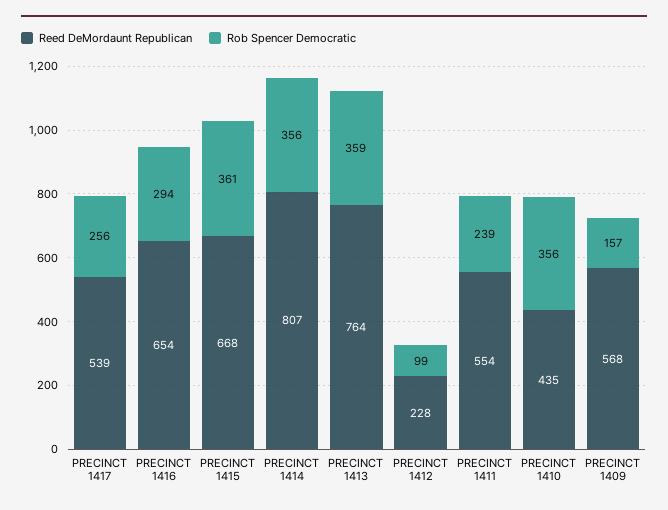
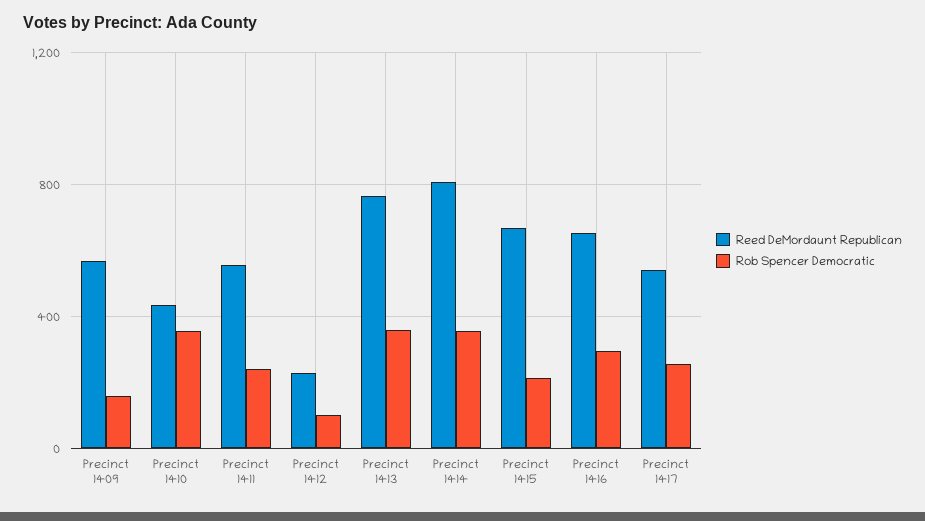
  {
    "Reed DeMordaunt Republican": {
      "PRECINCT 1417": 539,
      "PRECINCT 1416": 654,
      "PRECINCT 1415": 668,
      "PRECINCT 1414": 807,
      "PRECINCT 1413": 764,
      "PRECINCT 1412": 228,
      "PRECINCT 1411": 554,
      "PRECINCT 1410": 435,
      "PRECINCT 1409": 568
    },
    "Rob Spencer Democratic": {
      "PRECINCT 1417": 256,
      "PRECINCT 1416": 294,
-     "PRECINCT 1415": 361,
+     "PRECINCT 1415": 200,
      "PRECINCT 1414": 356,
      "PRECINCT 1413": 359,
      "PRECINCT 1412": 99,
      "PRECINCT 1411": 239,
      "PRECINCT 1410": 356,
      "PRECINCT 1409": 157
    }
  }

